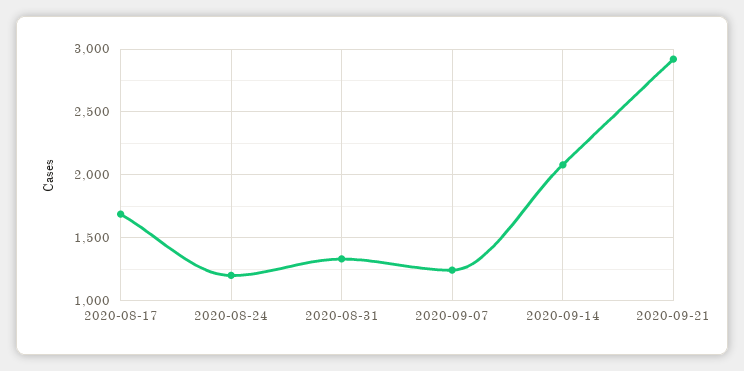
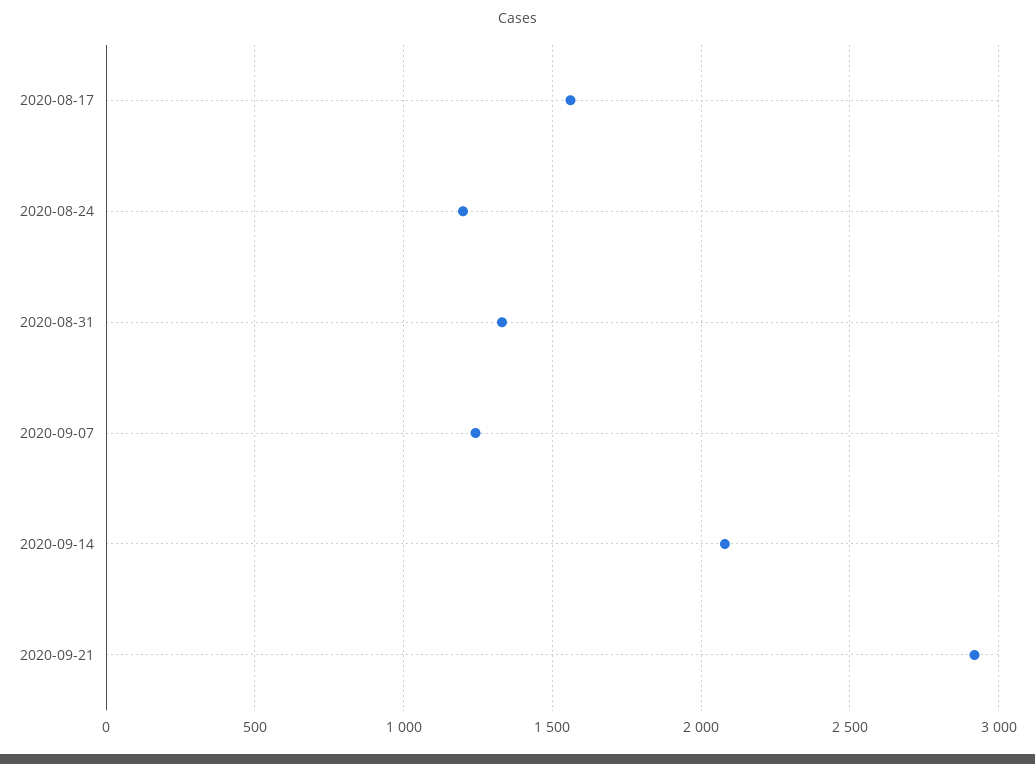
  {
-   "2020-08-17": 1700,
+   "2020-08-17": 1550,
    "2020-08-24": 1200,
    "2020-08-31": 1350,
    "2020-09-07": 1250,
    "2020-09-14": 2100,
    "2020-09-21": 2900
  }

